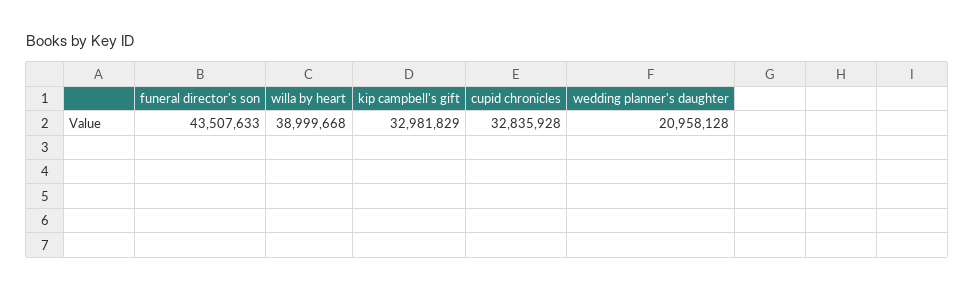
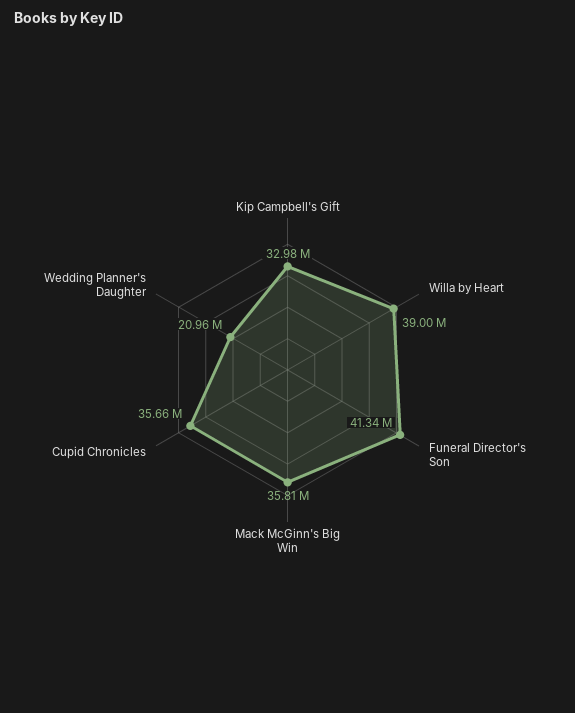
  {
-   "funeral director's son": 43507633,
+   "funeral director's son": 41340000,
    "willa by heart": 38999668,
    "kip campbell's gift": 32981829,
-   "cupid chronicles": 32835928,
+   "cupid chronicles": 35660000,
-   "wedding planner's daughter": 20958128
+   "wedding planner's daughter": 20958128,
+   "Mack McGinn's Big Win": 35810000
  }

